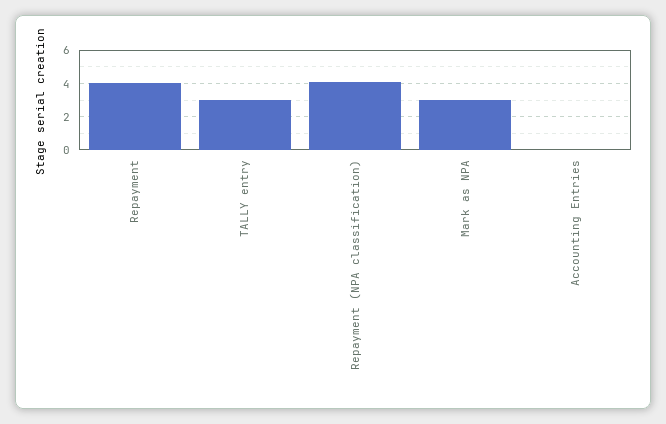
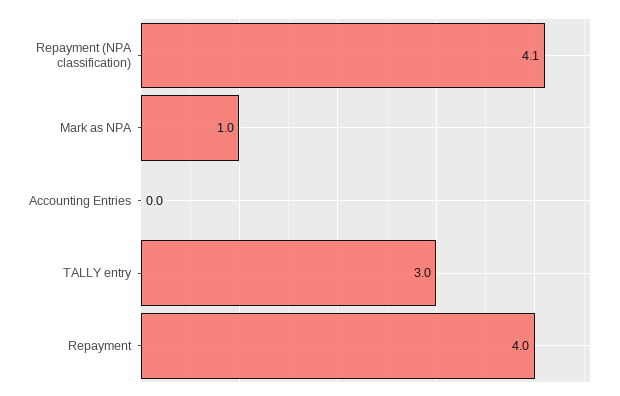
  {
    "Repayment": 4,
    "TALLY entry": 3,
    "Repayment (NPA classification)": 4.1,
-   "Mark as NPA": 3,
+   "Mark as NPA": 1,
    "Accounting Entries": 0
  }

